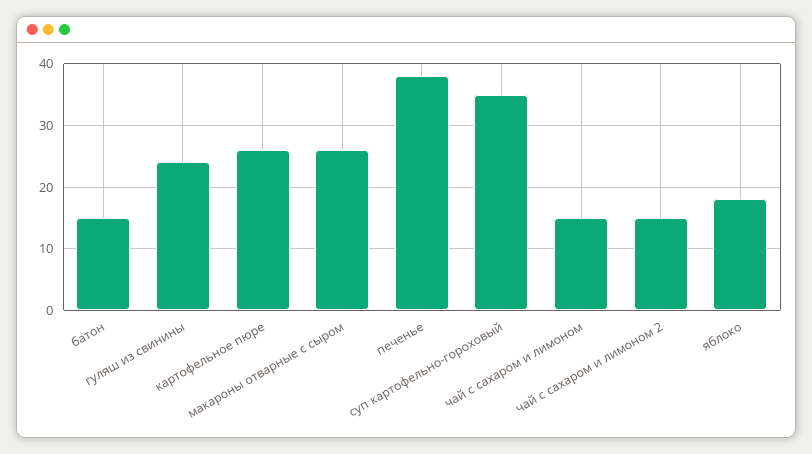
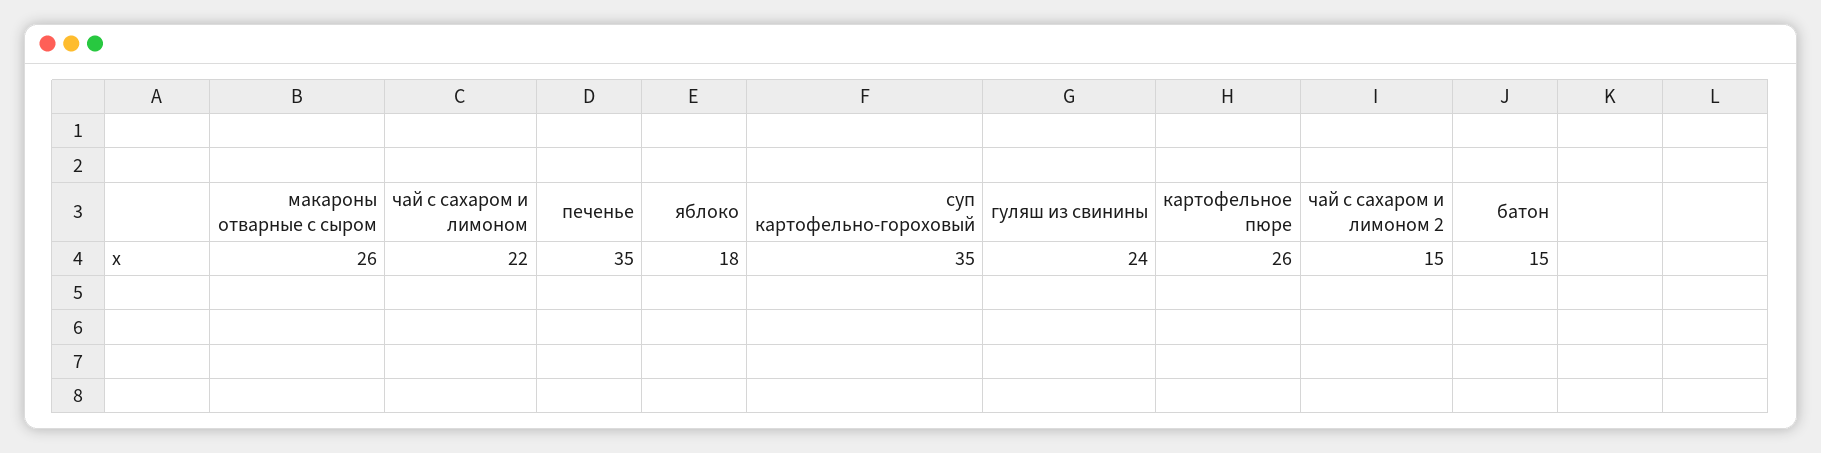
  {
    "батон": 15,
    "гуляш из свинины": 24,
    "картофельное пюре": 26,
    "макароны отварные с сыром": 26,
-   "печенье": 38,
+   "печенье": 35,
    "суп картофельно-гороховый": 35,
-   "чай с сахаром и лимоном": 15,
+   "чай с сахаром и лимоном": 22,
    "чай с сахаром и лимоном 2": 15,
    "яблоко": 18
  }

